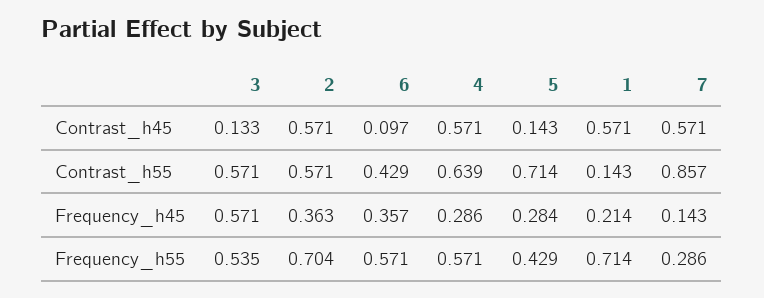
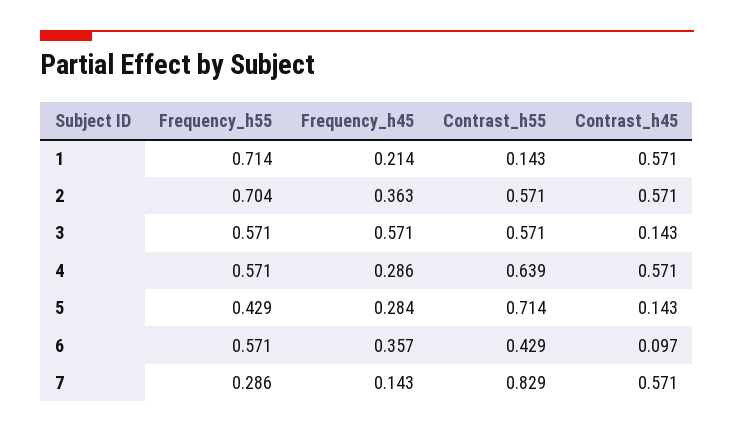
  {
    "3": {
-     "Contrast_h45": 0.133,
+     "Contrast_h45": 0.143,
      "Contrast_h55": 0.571,
      "Frequency_h45": 0.571,
-     "Frequency_h55": 0.535
+     "Frequency_h55": 0.571
    },
    "2": {
      "Contrast_h45": 0.571,
      "Contrast_h55": 0.571,
      "Frequency_h45": 0.363,
      "Frequency_h55": 0.704
    },
    "6": {
      "Contrast_h45": 0.097,
      "Contrast_h55": 0.429,
      "Frequency_h45": 0.357,
      "Frequency_h55": 0.571
    },
    "4": {
      "Contrast_h45": 0.571,
      "Contrast_h55": 0.639,
      "Frequency_h45": 0.286,
      "Frequency_h55": 0.571
    },
    "5": {
      "Contrast_h45": 0.143,
      "Contrast_h55": 0.714,
      "Frequency_h45": 0.284,
      "Frequency_h55": 0.429
    },
    "1": {
      "Contrast_h45": 0.571,
      "Contrast_h55": 0.143,
      "Frequency_h45": 0.214,
      "Frequency_h55": 0.714
    },
    "7": {
      "Contrast_h45": 0.571,
-     "Contrast_h55": 0.857,
+     "Contrast_h55": 0.829,
      "Frequency_h45": 0.143,
      "Frequency_h55": 0.286
    }
  }

